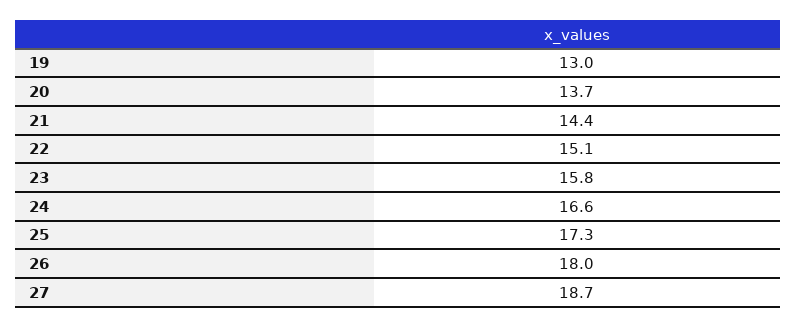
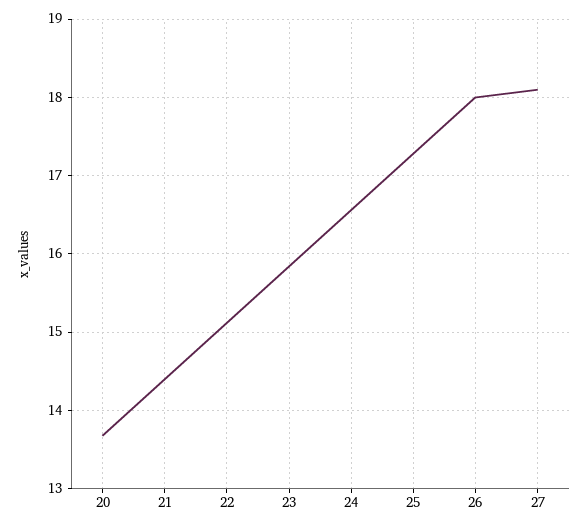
  {
-   "19": 13,
    "20": 13.7,
    "21": 14.4,
    "22": 15.1,
    "23": 15.8,
    "24": 16.6,
    "25": 17.3,
    "26": 18,
-   "27": 18.7
+   "27": 18.1
  }

